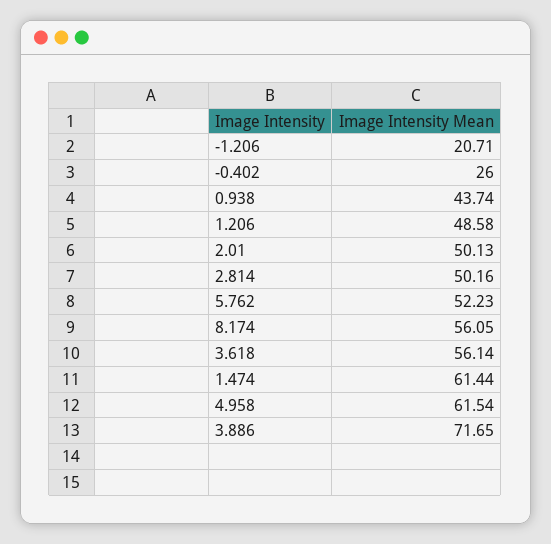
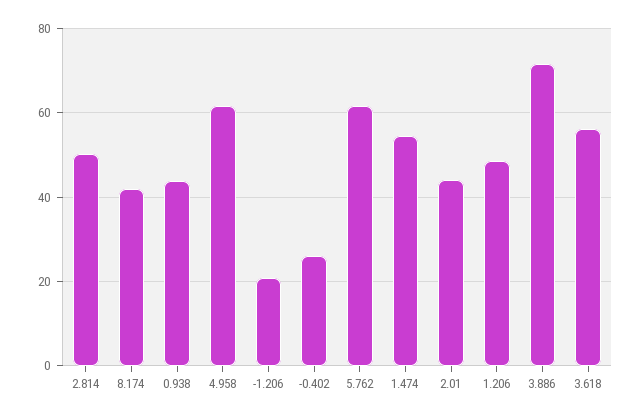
  {
    "-1.206": 20.71,
    "-0.402": 26,
    "0.938": 43.74,
    "1.206": 48.58,
-   "2.01": 50.13,
+   "2.01": 44,
    "2.814": 50.16,
-   "5.762": 52.23,
+   "5.762": 62,
-   "8.174": 56.05,
+   "8.174": 42,
    "3.618": 56.14,
-   "1.474": 61.44,
+   "1.474": 54,
    "4.958": 61.54,
    "3.886": 71.65
  }

